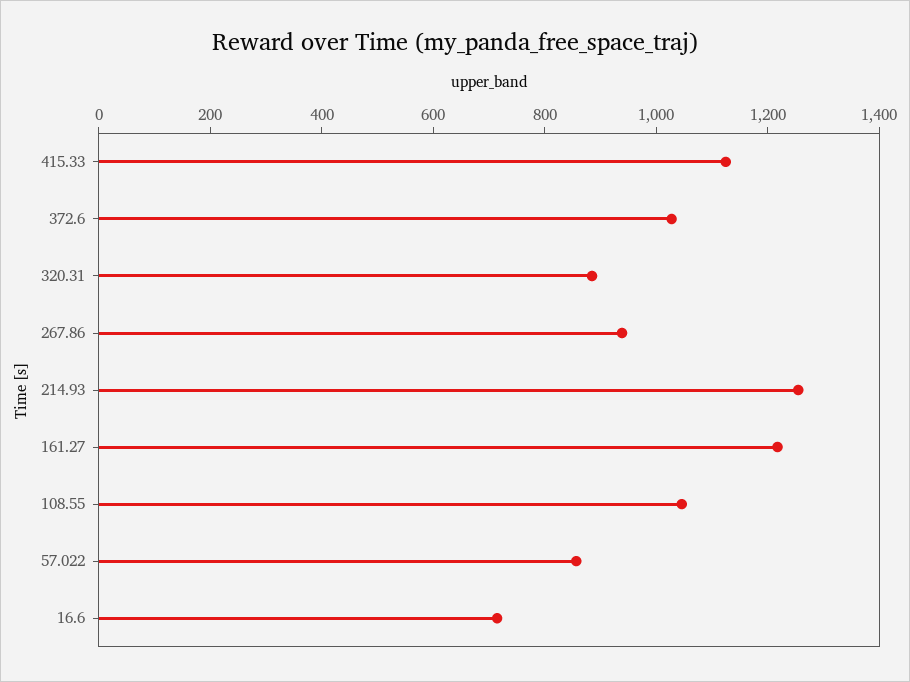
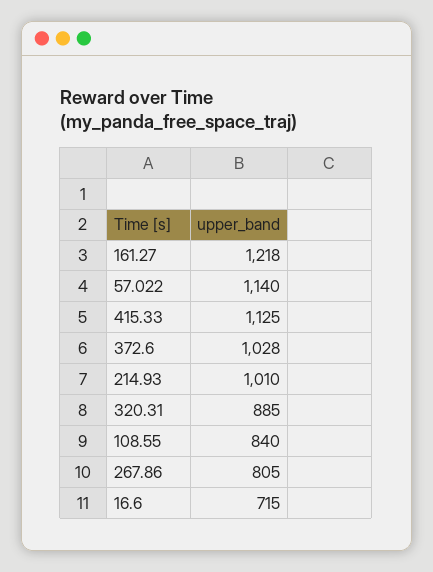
  {
    "415.33": 1125,
    "372.6": 1028,
    "320.31": 885,
-   "267.86": 950,
+   "267.86": 805,
-   "214.93": 1250,
+   "214.93": 1010,
    "161.27": 1218,
-   "108.55": 1050,
+   "108.55": 840,
-   "57.022": 850,
+   "57.022": 1140,
    "16.6": 715
  }

